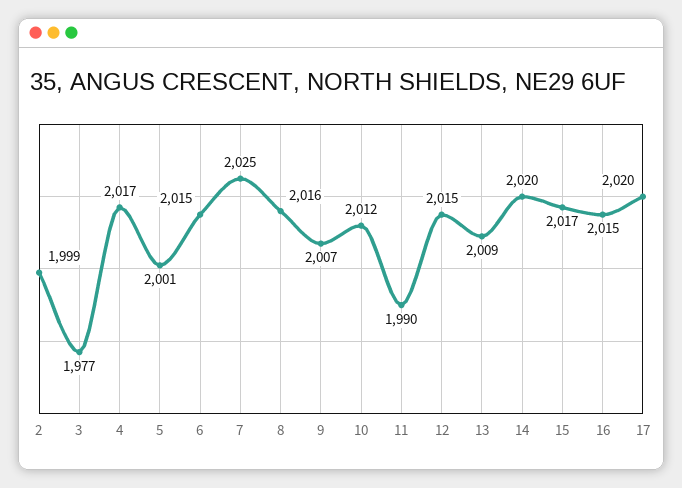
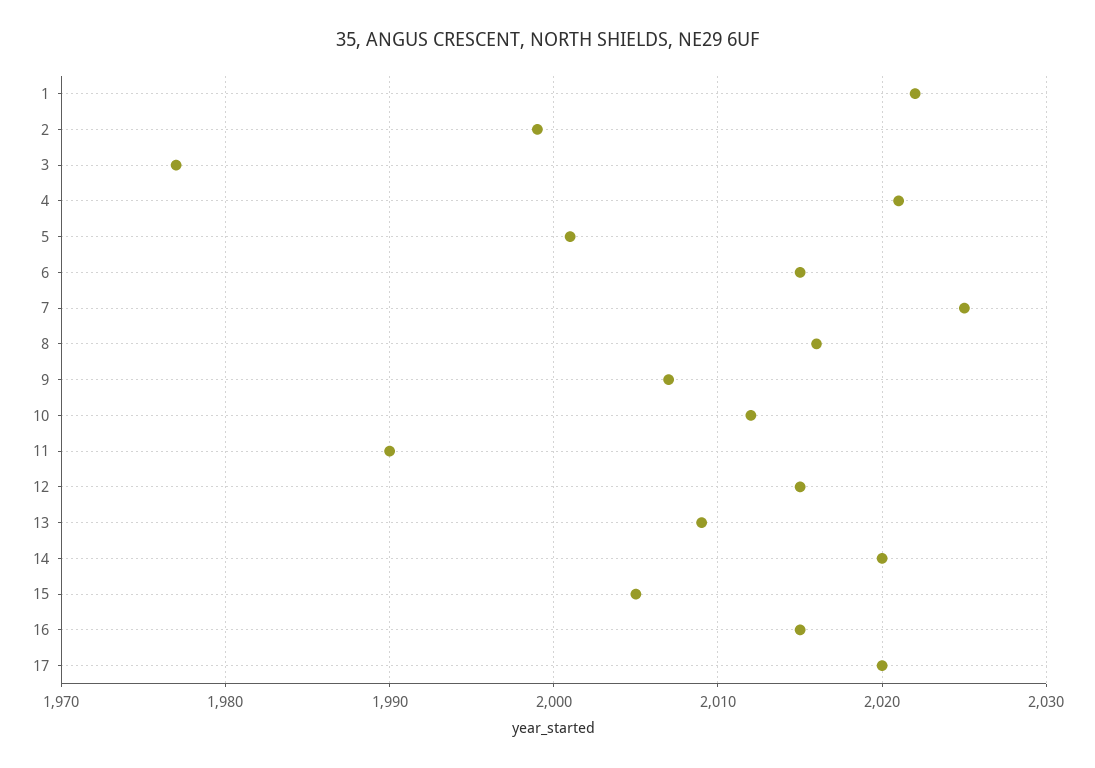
  {
    "2": 1999,
    "3": 1977,
-   "4": 2017,
+   "4": 2021,
    "5": 2001,
    "6": 2015,
    "7": 2025,
    "8": 2016,
    "9": 2007,
    "10": 2012,
    "11": 1990,
    "12": 2015,
    "13": 2009,
    "14": 2020,
-   "15": 2017,
+   "15": 2005,
    "16": 2015,
-   "17": 2020
+   "17": 2020,
+   "1": 2022
  }

